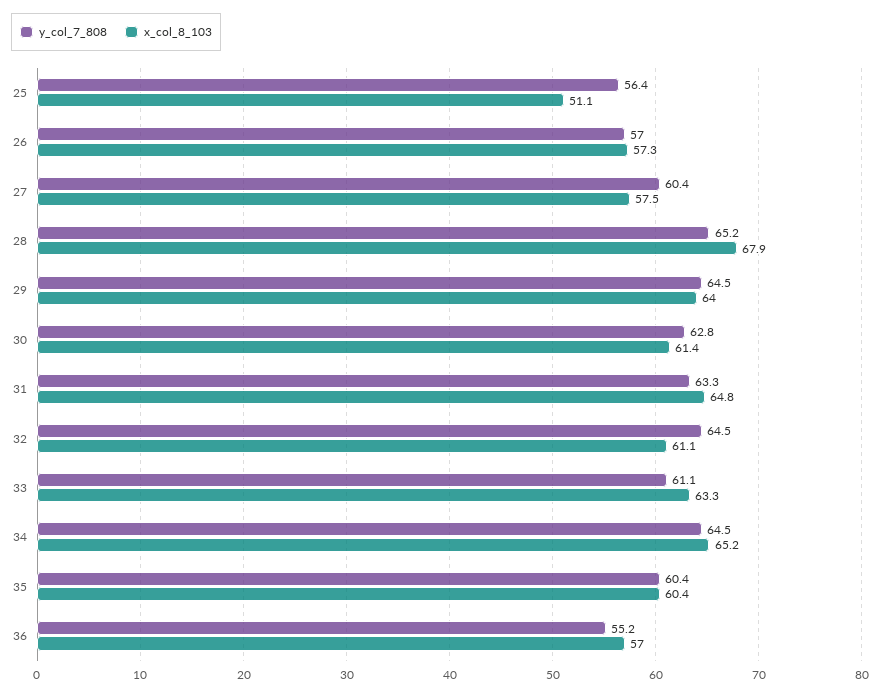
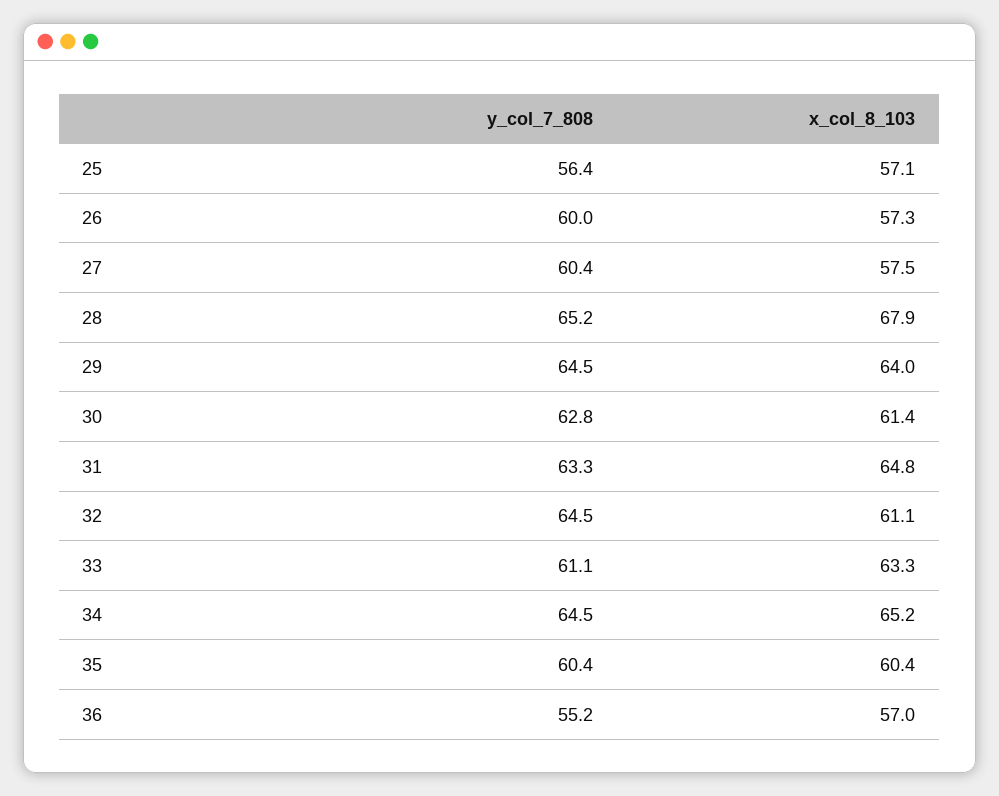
  {
    "y_col_7_808": {
      "25": 56.4,
-     "26": 57,
+     "26": 60,
      "27": 60.4,
      "28": 65.2,
      "29": 64.5,
      "30": 62.8,
      "31": 63.3,
      "32": 64.5,
      "33": 61.1,
      "34": 64.5,
      "35": 60.4,
      "36": 55.2
    },
    "x_col_8_103": {
-     "25": 51.1,
+     "25": 57.1,
      "26": 57.3,
      "27": 57.5,
      "28": 67.9,
      "29": 64,
      "30": 61.4,
      "31": 64.8,
      "32": 61.1,
      "33": 63.3,
      "34": 65.2,
      "35": 60.4,
      "36": 57
    }
  }

